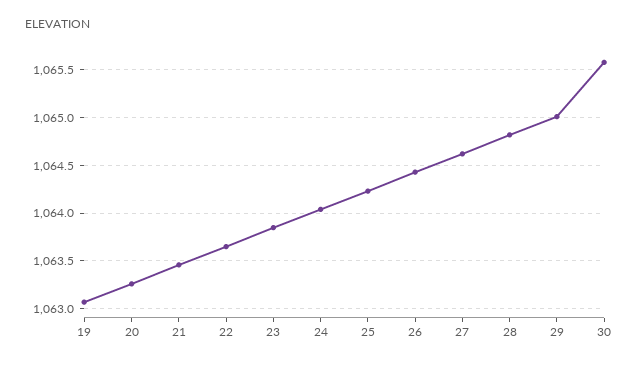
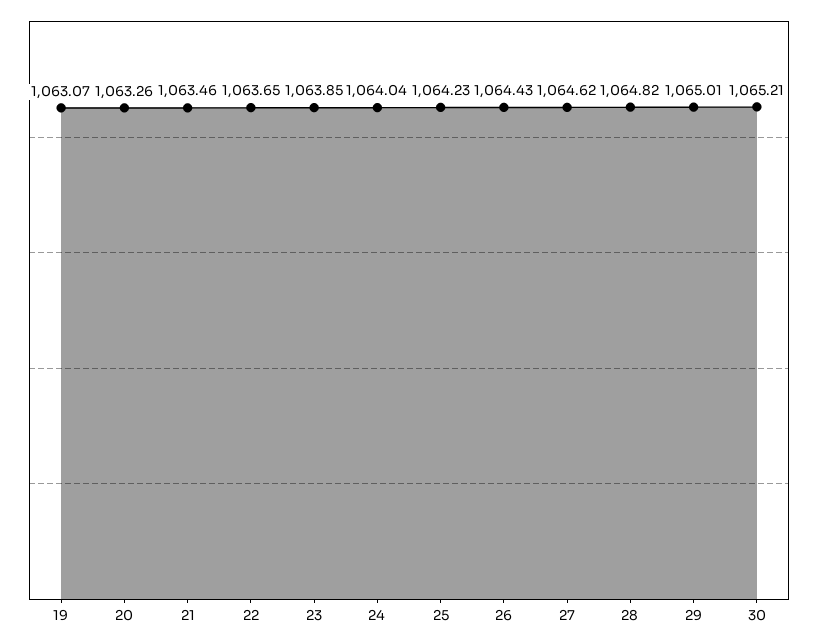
  {
    "19": 1063.07,
    "20": 1063.26,
    "21": 1063.46,
    "22": 1063.65,
    "23": 1063.85,
    "24": 1064.04,
    "25": 1064.23,
    "26": 1064.43,
    "27": 1064.62,
    "28": 1064.82,
    "29": 1065.01,
-   "30": 1065.6
+   "30": 1065.21
  }

